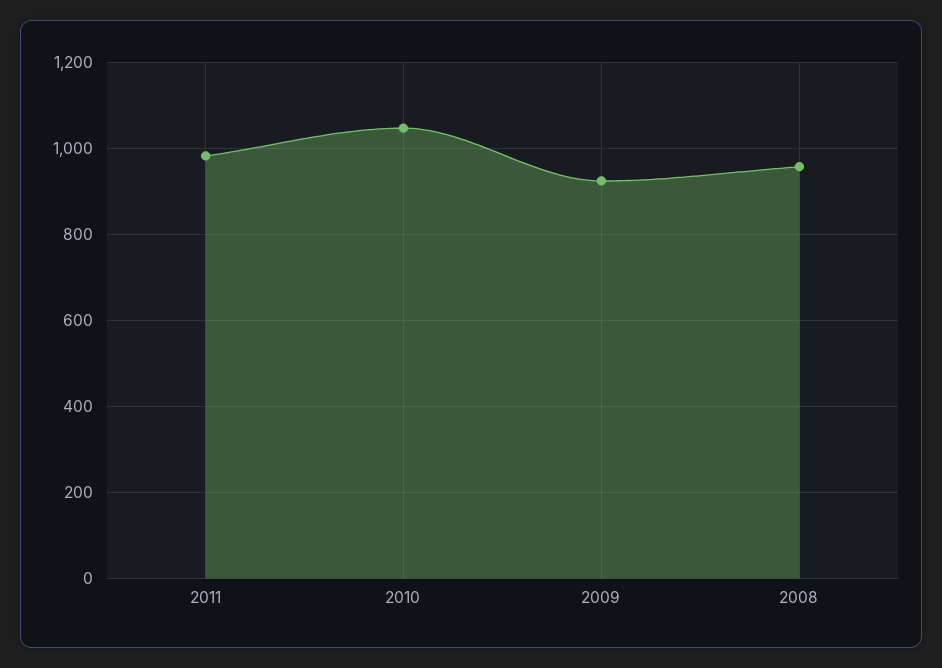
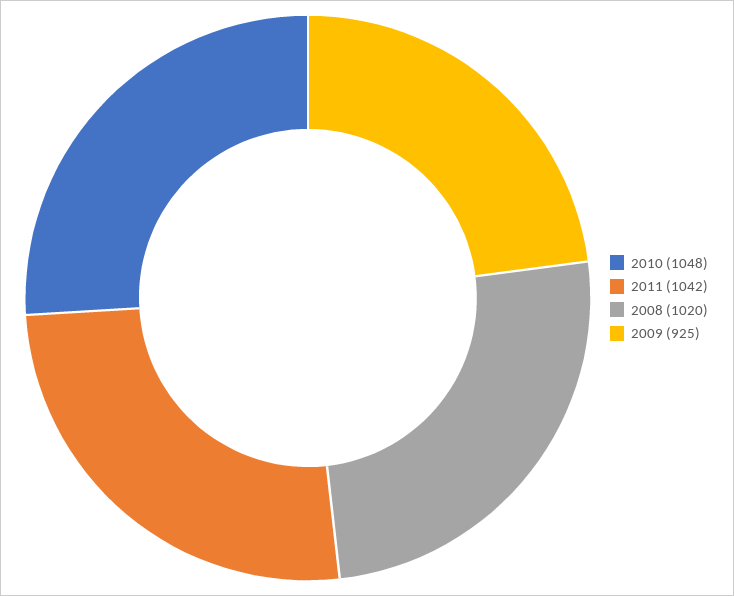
  {
-   "2011": 980,
+   "2011": 1042,
    "2010": 1048,
    "2009": 925,
-   "2008": 960
+   "2008": 1020
  }

